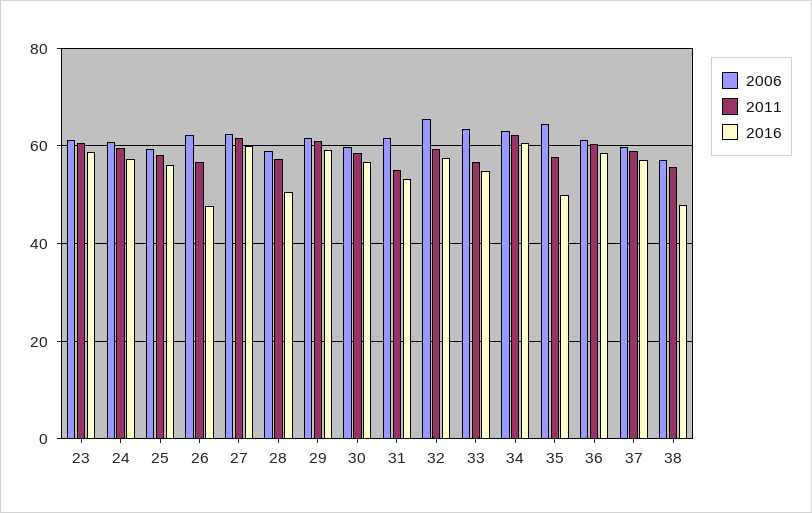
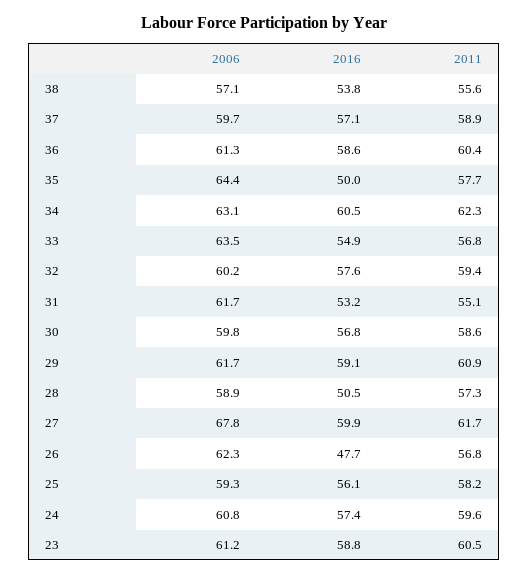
  {
    "2006": {
      "23": 61.2,
      "24": 60.8,
      "25": 59.3,
      "26": 62.3,
-     "27": 62,
+     "27": 67.8,
      "28": 58.9,
      "29": 61.7,
      "30": 59.8,
      "31": 61.7,
-     "32": 66,
+     "32": 60.2,
      "33": 63.5,
      "34": 63.1,
      "35": 64.4,
      "36": 61.3,
      "37": 59.7,
      "38": 57.1
    },
    "2011": {
      "23": 60.5,
      "24": 59.6,
      "25": 58.2,
      "26": 56.8,
      "27": 61.7,
      "28": 57.3,
      "29": 60.9,
      "30": 58.6,
      "31": 55.1,
      "32": 59.4,
      "33": 56.8,
      "34": 62.3,
      "35": 57.7,
      "36": 60.4,
      "37": 58.9,
      "38": 55.6
    },
    "2016": {
      "23": 58.8,
      "24": 57.4,
      "25": 56.1,
      "26": 47.7,
      "27": 59.9,
      "28": 50.5,
      "29": 59.1,
      "30": 56.8,
      "31": 53.2,
      "32": 57.6,
      "33": 54.9,
      "34": 60.5,
      "35": 50,
      "36": 58.6,
      "37": 57.1,
-     "38": 48
+     "38": 53.8
    }
  }

